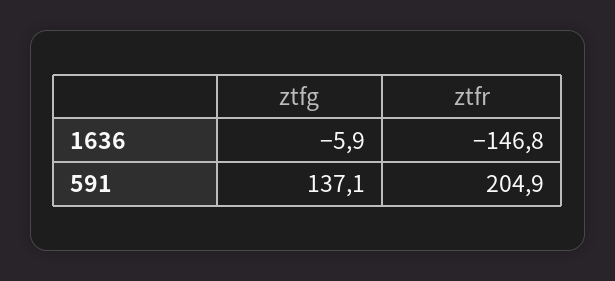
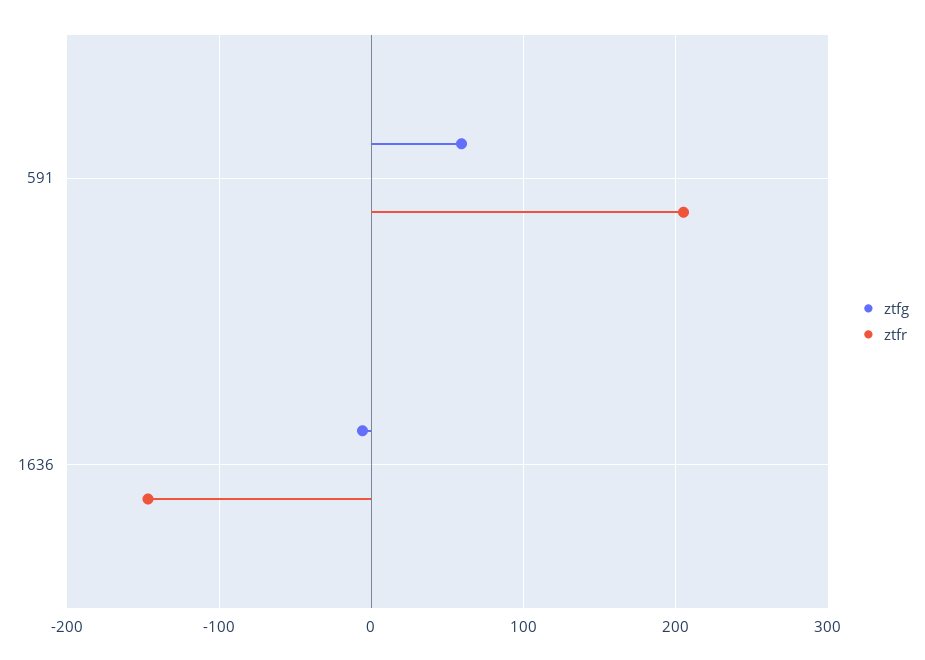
  {
    "ztfg": {
      "1636": -5.9,
-     "591": 137.1
+     "591": 60
    },
    "ztfr": {
      "1636": -146.8,
      "591": 204.9
    }
  }

